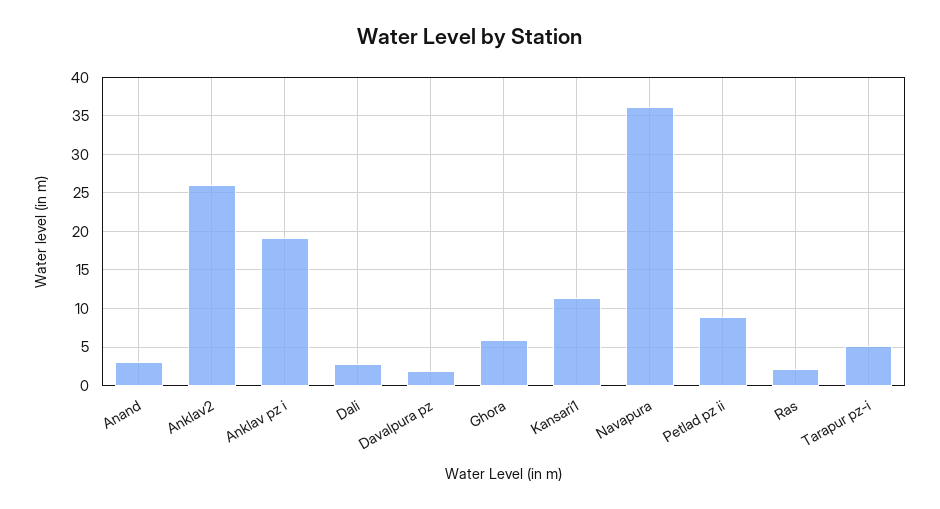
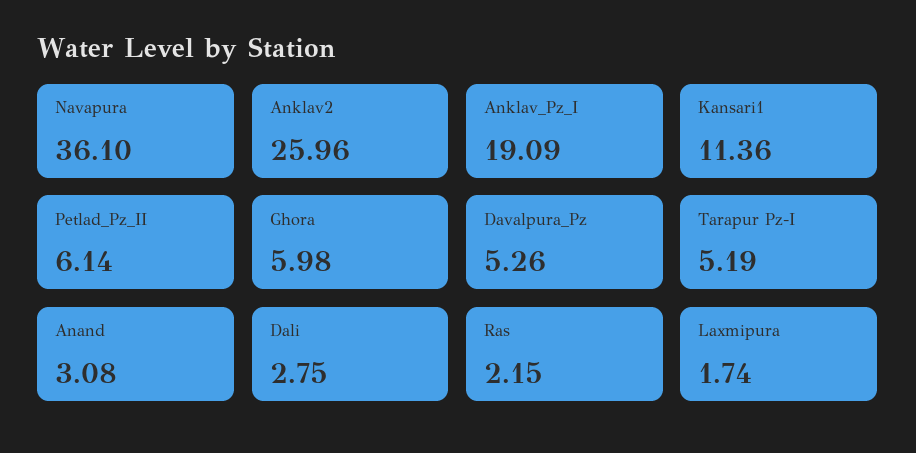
  {
    "Anand": 3.08,
    "Anklav2": 25.96,
    "Anklav pz i": 19.09,
    "Dali": 2.75,
-   "Davalpura pz": 2,
+   "Davalpura pz": 5.26,
    "Ghora": 5.98,
    "Kansari1": 11.36,
    "Navapura": 36.1,
-   "Petlad pz ii": 9,
+   "Petlad pz ii": 6.14,
    "Ras": 2.15,
-   "Tarapur pz-i": 5.19
+   "Tarapur pz-i": 5.19,
+   "Laxmipura": 1.74
  }

